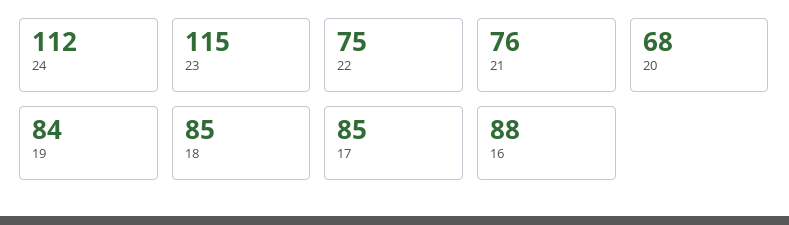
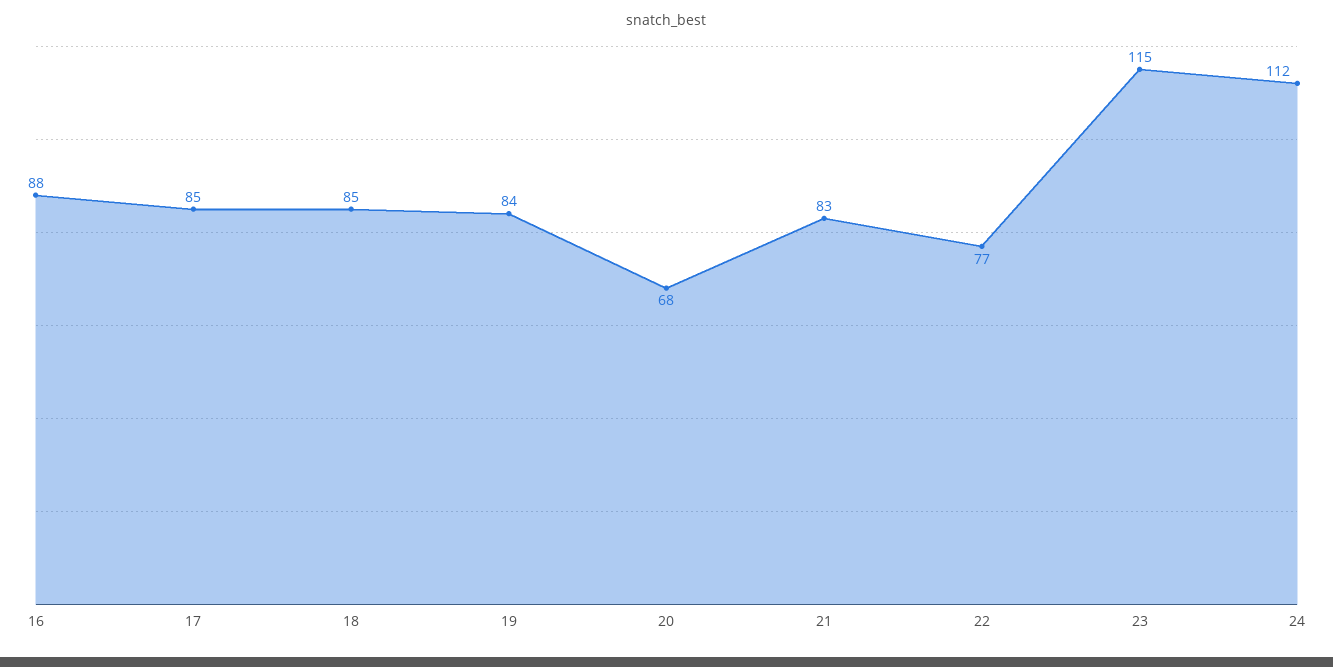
  {
    "24": 112,
    "23": 115,
-   "22": 75,
+   "22": 77,
-   "21": 76,
+   "21": 83,
    "20": 68,
    "19": 84,
    "18": 85,
    "17": 85,
    "16": 88
  }

